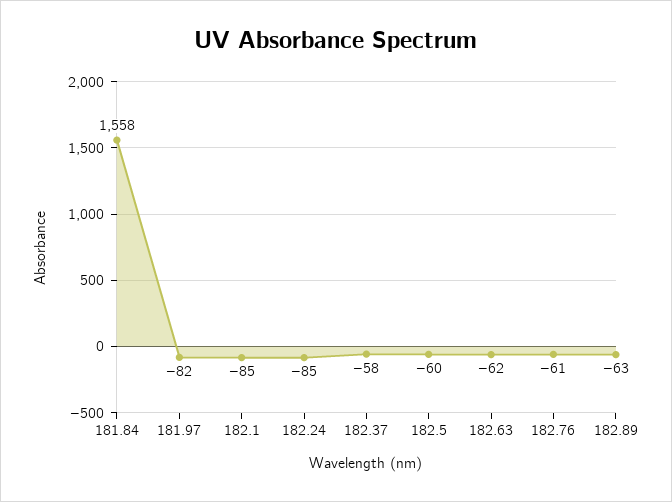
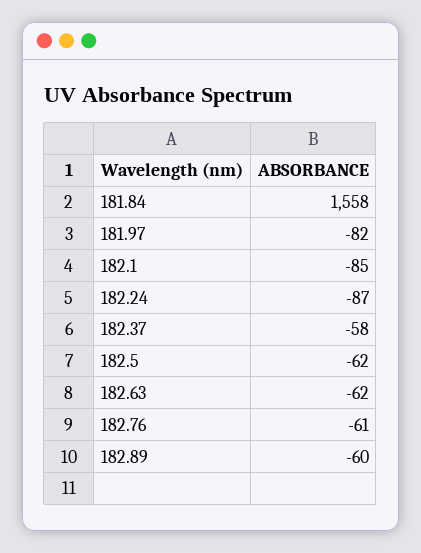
  {
    "181.84": 1558,
    "181.97": -82,
    "182.1": -85,
-   "182.24": -85,
+   "182.24": -87,
    "182.37": -58,
-   "182.5": -60,
+   "182.5": -62,
    "182.63": -62,
    "182.76": -61,
-   "182.89": -63
+   "182.89": -60
  }

